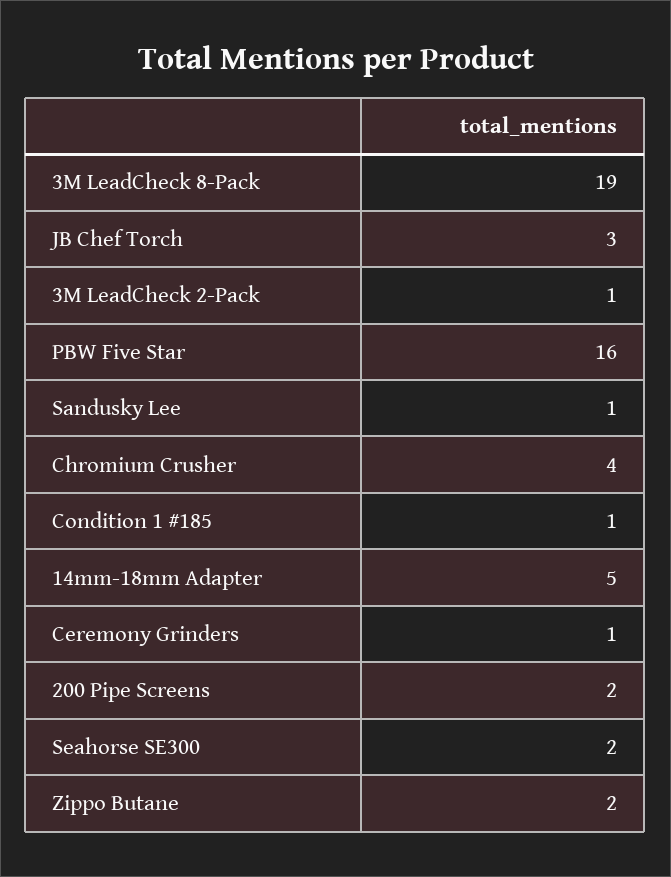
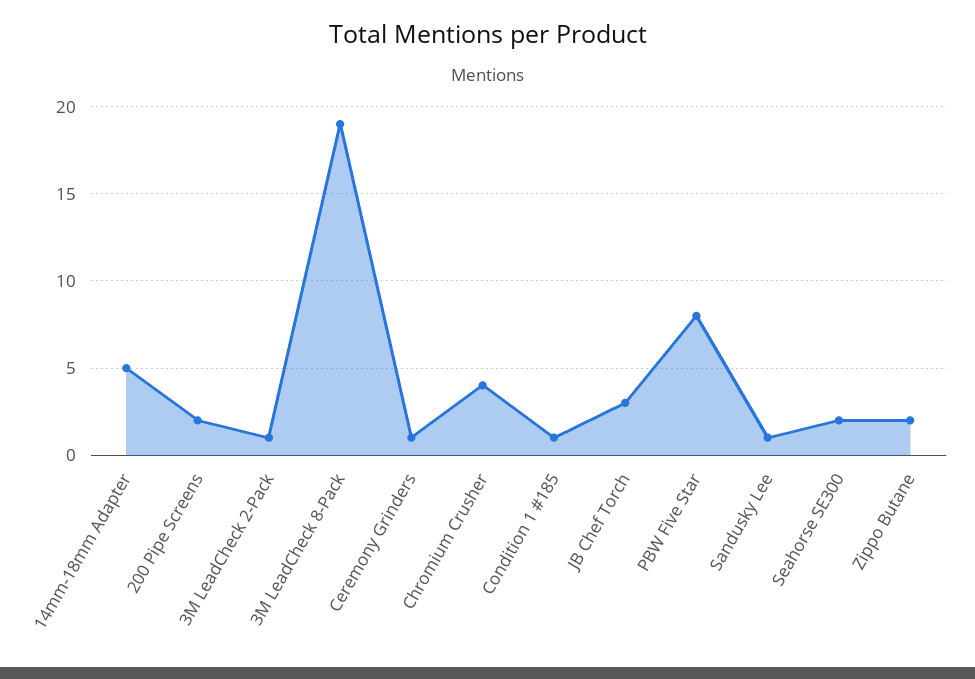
  {
    "3M LeadCheck 8-Pack": 19,
    "JB Chef Torch": 3,
    "3M LeadCheck 2-Pack": 1,
-   "PBW Five Star": 16,
+   "PBW Five Star": 8,
    "Sandusky Lee": 1,
    "Chromium Crusher": 4,
    "Condition 1 #185": 1,
    "14mm-18mm Adapter": 5,
    "Ceremony Grinders": 1,
    "200 Pipe Screens": 2,
    "Seahorse SE300": 2,
    "Zippo Butane": 2
  }

